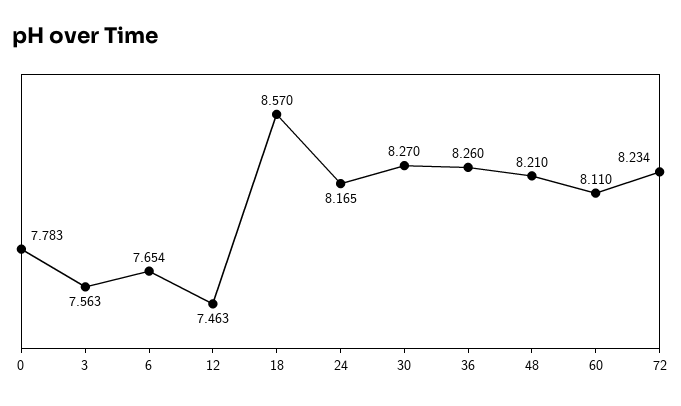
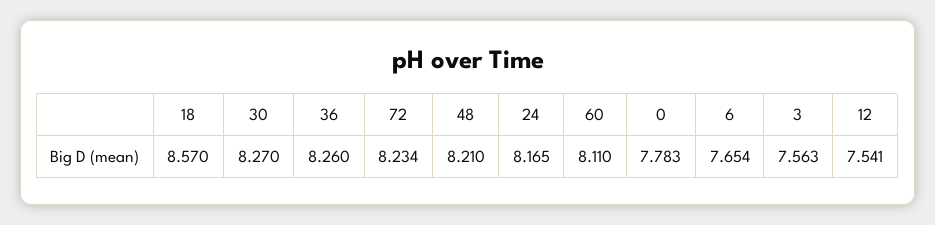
  {
    "0": 7.783,
    "3": 7.563,
    "6": 7.654,
-   "12": 7.463,
+   "12": 7.541,
    "18": 8.57,
    "24": 8.165,
    "30": 8.27,
    "36": 8.26,
    "48": 8.21,
    "60": 8.11,
    "72": 8.234
  }

